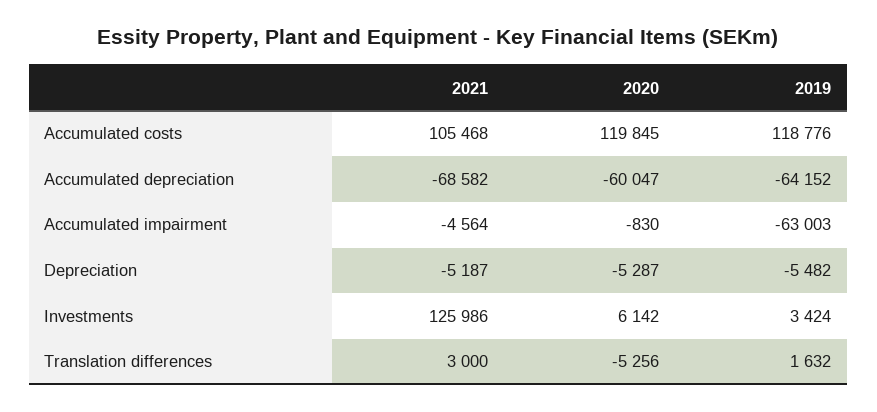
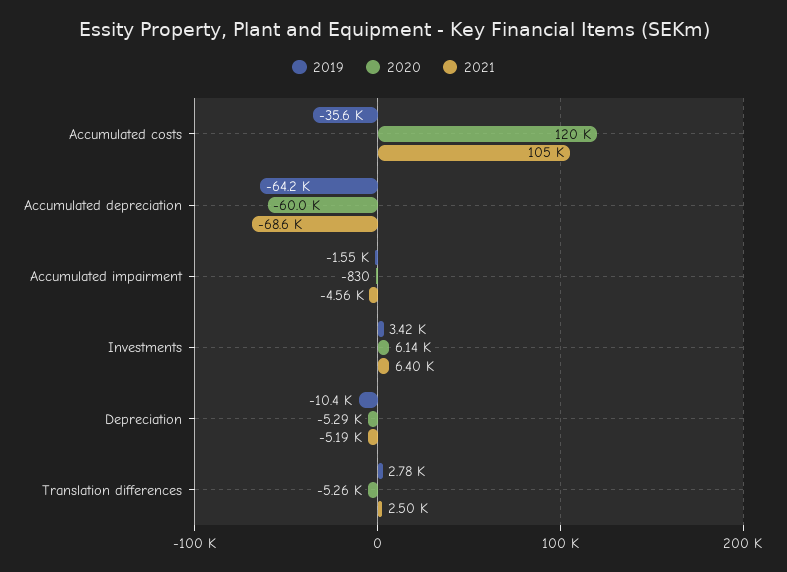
  {
    "2021": {
      "Accumulated costs": 105468,
      "Accumulated depreciation": -68582,
      "Accumulated impairment": -4564,
      "Depreciation": -5187,
-     "Investments": 125986,
+     "Investments": 6400,
-     "Translation differences": 3000
+     "Translation differences": 2500
    },
    "2020": {
      "Accumulated costs": 119845,
      "Accumulated depreciation": -60047,
      "Accumulated impairment": -830,
      "Depreciation": -5287,
      "Investments": 6142,
      "Translation differences": -5256
    },
    "2019": {
-     "Accumulated costs": 118776,
+     "Accumulated costs": -35600,
      "Accumulated depreciation": -64152,
-     "Accumulated impairment": -63003,
+     "Accumulated impairment": -1550,
-     "Depreciation": -5482,
+     "Depreciation": -10400,
      "Investments": 3424,
-     "Translation differences": 1632
+     "Translation differences": 2780
    }
  }

